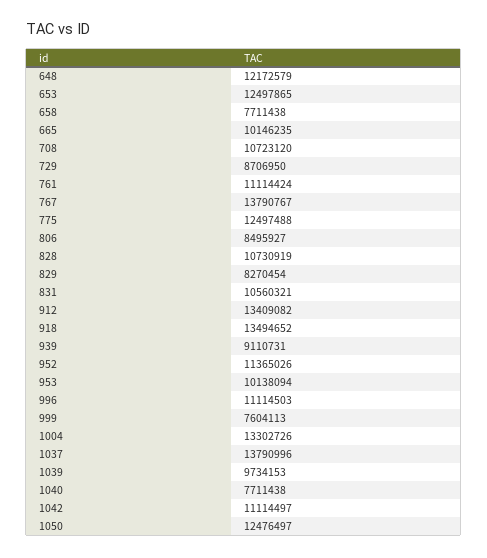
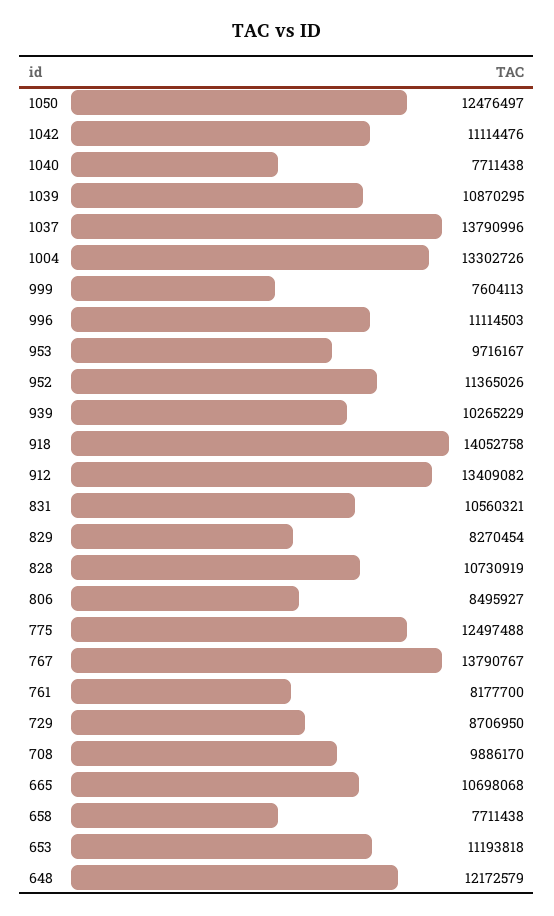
  {
    "648": 12172579,
-   "653": 12497865,
+   "653": 11193818,
    "658": 7711438,
-   "665": 10146235,
+   "665": 10698068,
-   "708": 10723120,
+   "708": 9886170,
    "729": 8706950,
-   "761": 11114424,
+   "761": 8177700,
    "767": 13790767,
    "775": 12497488,
    "806": 8495927,
    "828": 10730919,
    "829": 8270454,
    "831": 10560321,
    "912": 13409082,
-   "918": 13494652,
+   "918": 14052758,
-   "939": 9110731,
+   "939": 10265229,
    "952": 11365026,
-   "953": 10138094,
+   "953": 9716167,
    "996": 11114503,
    "999": 7604113,
    "1004": 13302726,
    "1037": 13790996,
-   "1039": 9734153,
+   "1039": 10870295,
    "1040": 7711438,
-   "1042": 11114497,
+   "1042": 11114476,
    "1050": 12476497
  }

